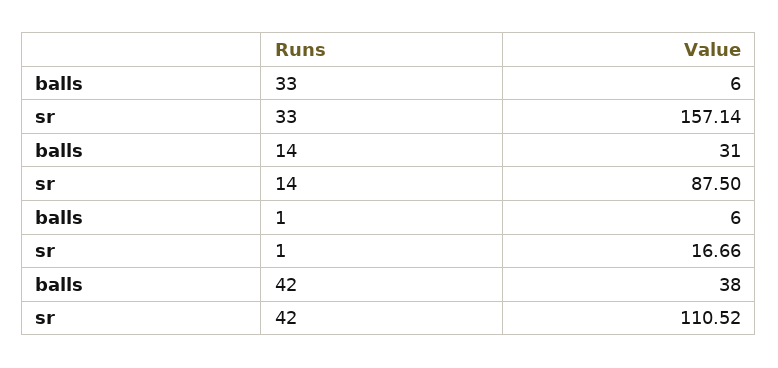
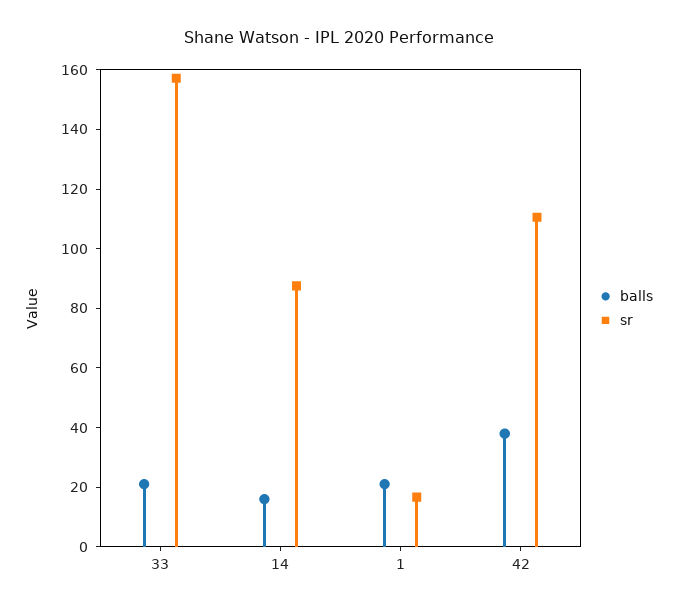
  {
    "balls": {
-     "33": 6,
+     "33": 20,
-     "14": 31,
+     "14": 15,
-     "1": 6,
+     "1": 20,
      "42": 38
    },
    "sr": {
      "33": 157.14,
      "14": 87.5,
      "1": 16.66,
      "42": 110.52
    }
  }

